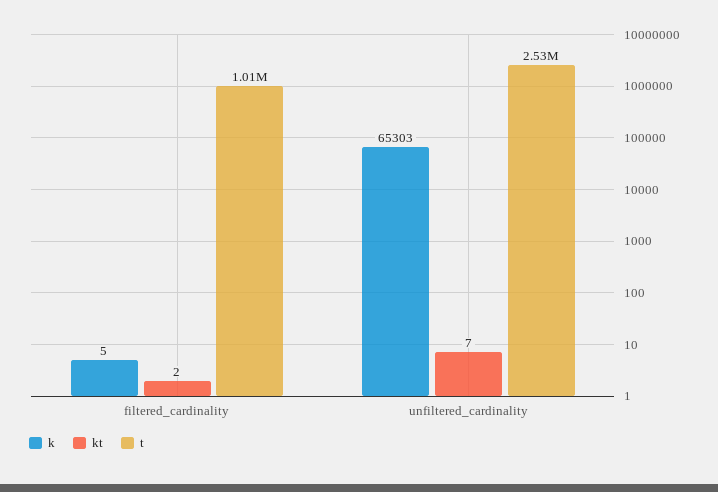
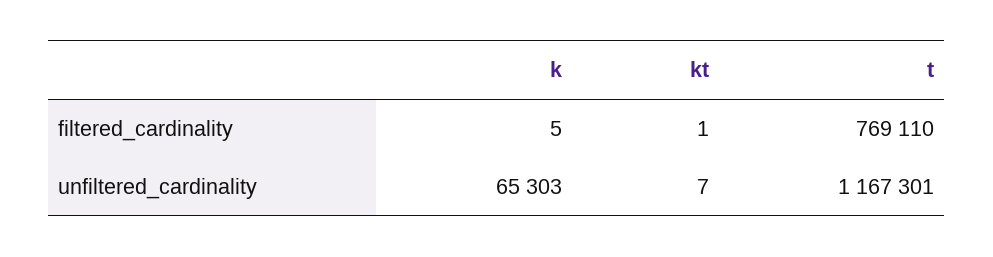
  {
    "k": {
      "filtered_cardinality": 5,
      "unfiltered_cardinality": 65303
    },
    "kt": {
-     "filtered_cardinality": 2,
+     "filtered_cardinality": 1,
      "unfiltered_cardinality": 7
    },
    "t": {
-     "filtered_cardinality": 1010000,
+     "filtered_cardinality": 769110,
-     "unfiltered_cardinality": 2530000
+     "unfiltered_cardinality": 1167301
    }
  }

